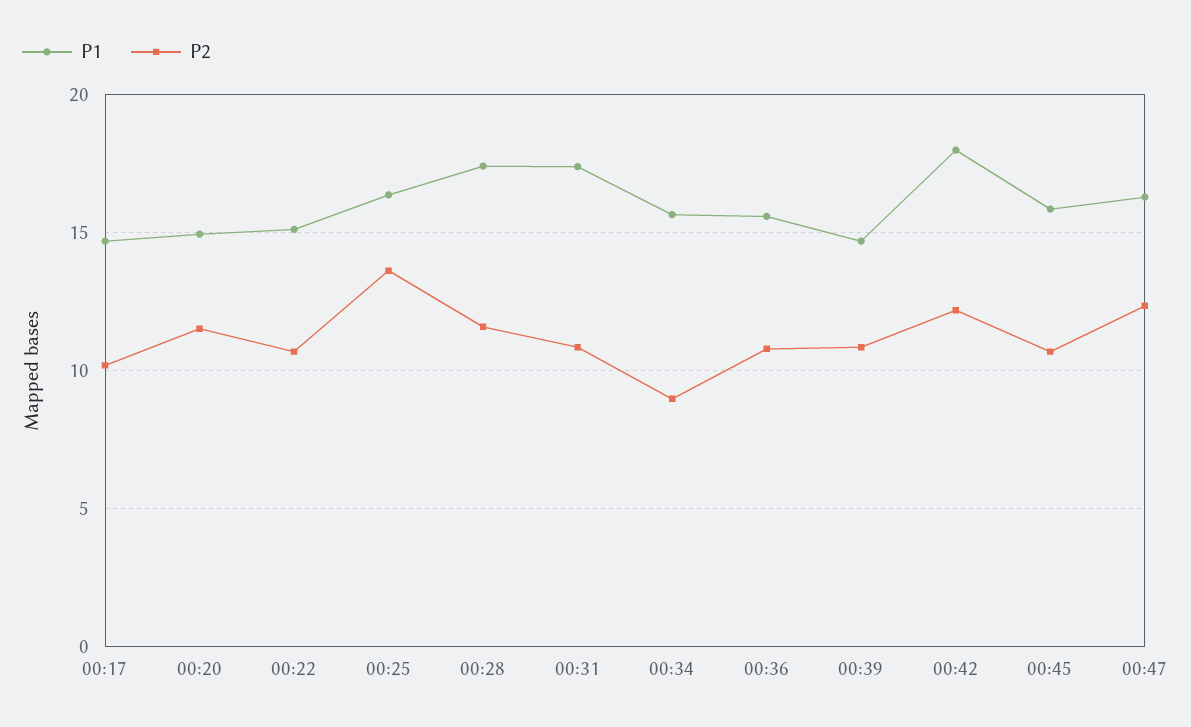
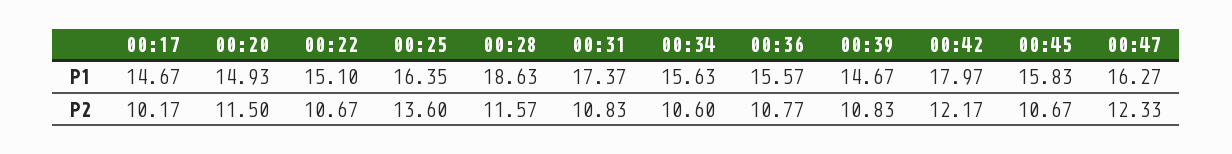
  {
    "P1": {
      "00:17": 14.67,
      "00:20": 14.93,
      "00:22": 15.1,
      "00:25": 16.35,
-     "00:28": 17.5,
+     "00:28": 18.63,
      "00:31": 17.37,
      "00:34": 15.63,
      "00:36": 15.57,
      "00:39": 14.67,
      "00:42": 17.97,
      "00:45": 15.83,
      "00:47": 16.27
    },
    "P2": {
      "00:17": 10.17,
      "00:20": 11.5,
      "00:22": 10.67,
      "00:25": 13.6,
      "00:28": 11.57,
      "00:31": 10.83,
-     "00:34": 9,
+     "00:34": 10.6,
      "00:36": 10.77,
      "00:39": 10.83,
      "00:42": 12.17,
      "00:45": 10.67,
      "00:47": 12.33
    }
  }

